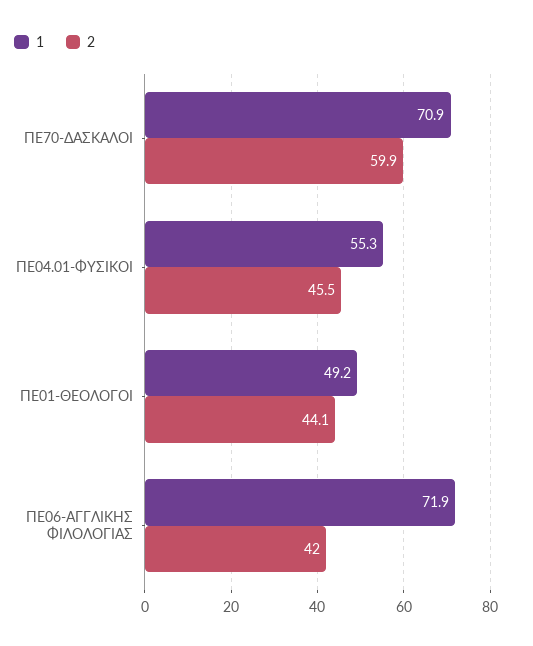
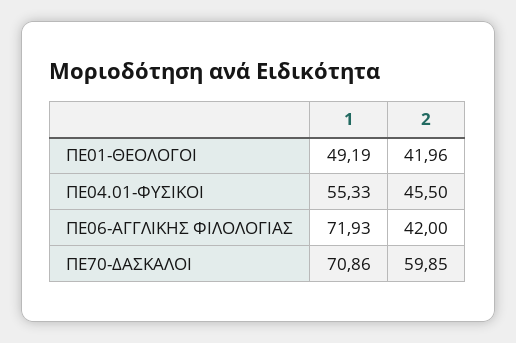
  {
    "1": {
      "ΠΕ70-ΔΑΣΚΑΛΟΙ": 70.86,
      "ΠΕ04.01-ΦΥΣΙΚΟΙ": 55.33,
      "ΠΕ01-ΘΕΟΛΟΓΟΙ": 49.19,
      "ΠΕ06-ΑΓΓΛΙΚΗΣ ΦΙΛΟΛΟΓΙΑΣ": 71.93
    },
    "2": {
      "ΠΕ70-ΔΑΣΚΑΛΟΙ": 59.85,
      "ΠΕ04.01-ΦΥΣΙΚΟΙ": 45.5,
-     "ΠΕ01-ΘΕΟΛΟΓΟΙ": 44.1,
+     "ΠΕ01-ΘΕΟΛΟΓΟΙ": 41.96,
      "ΠΕ06-ΑΓΓΛΙΚΗΣ ΦΙΛΟΛΟΓΙΑΣ": 42
    }
  }

